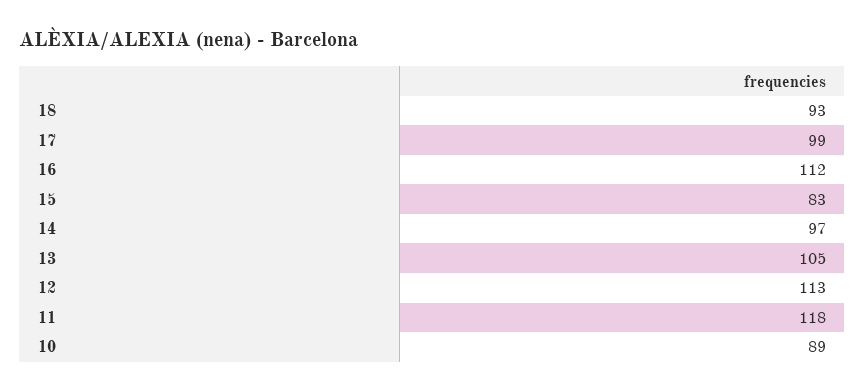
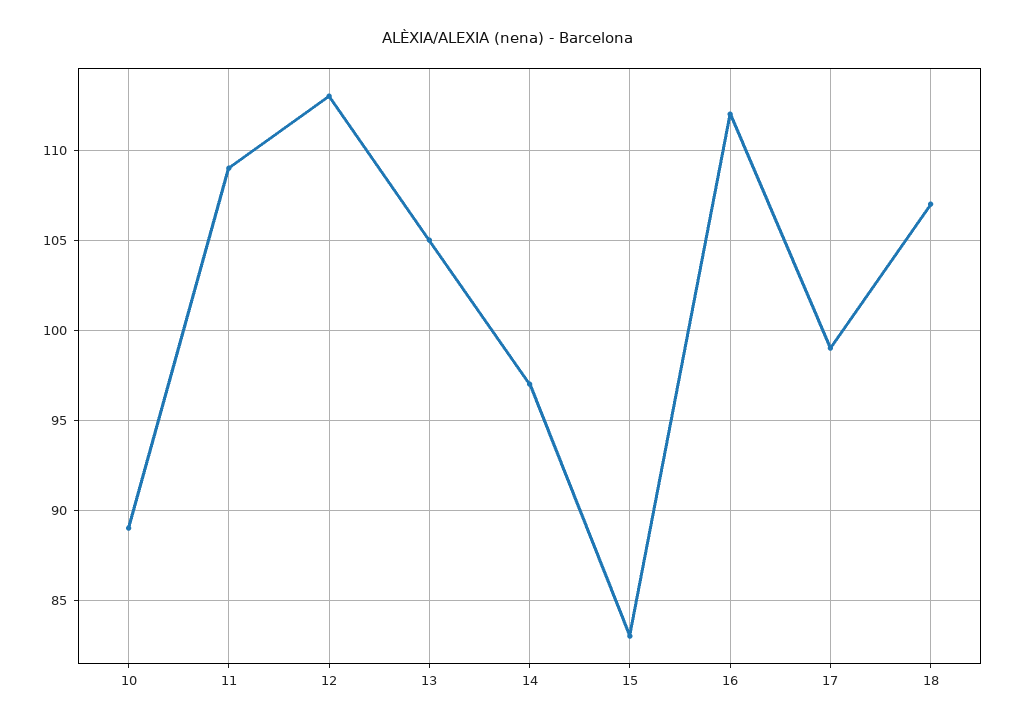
  {
-   "18": 93,
+   "18": 107,
    "17": 99,
    "16": 112,
    "15": 83,
    "14": 97,
    "13": 105,
    "12": 113,
-   "11": 118,
+   "11": 109,
    "10": 89
  }

